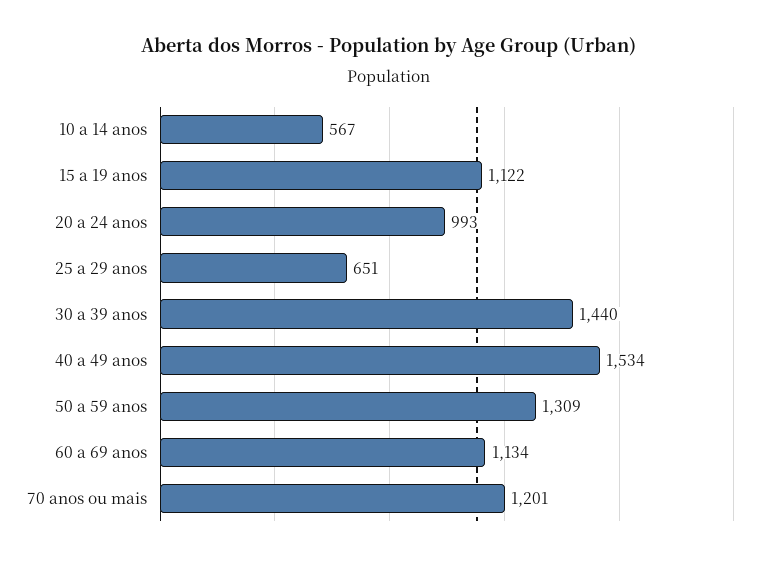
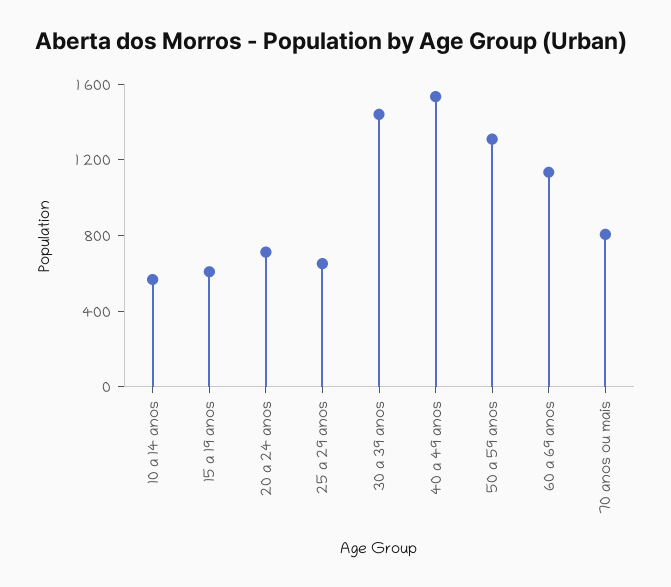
  {
    "10 a 14 anos": 567,
-   "15 a 19 anos": 1122,
+   "15 a 19 anos": 600,
-   "20 a 24 anos": 993,
+   "20 a 24 anos": 700,
    "25 a 29 anos": 651,
    "30 a 39 anos": 1440,
    "40 a 49 anos": 1534,
    "50 a 59 anos": 1309,
    "60 a 69 anos": 1134,
-   "70 anos ou mais": 1201
+   "70 anos ou mais": 800
  }

